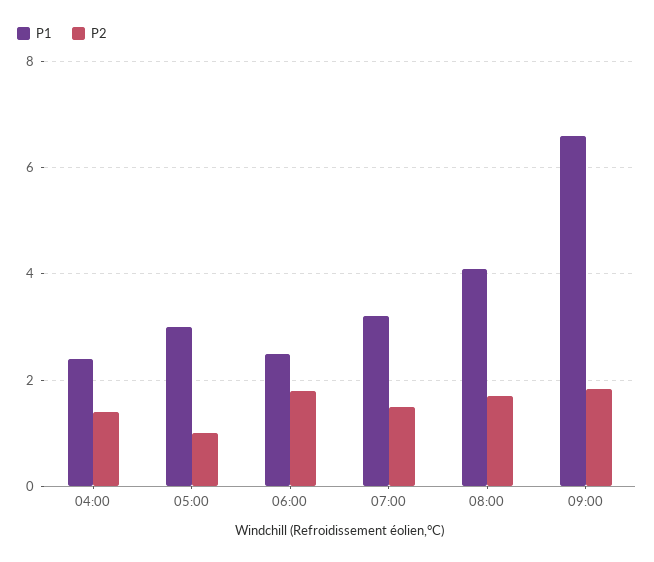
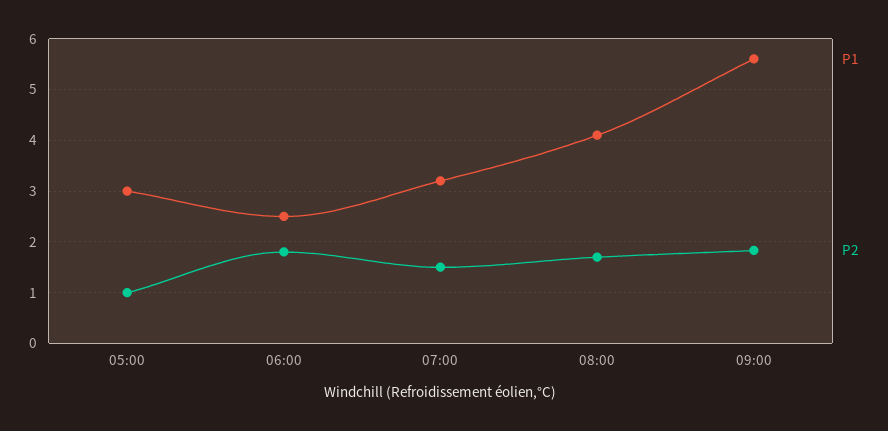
  {
    "P1": {
-     "04:00": 2.4,
      "05:00": 3,
      "06:00": 2.6,
      "07:00": 3.2,
      "08:00": 4.2,
-     "09:00": 6.6
+     "09:00": 5.6
    },
    "P2": {
-     "04:00": 1.4,
      "05:00": 1,
      "06:00": 1.8,
      "07:00": 1.6,
      "08:00": 1.8,
      "09:00": 1.8
    }
  }

